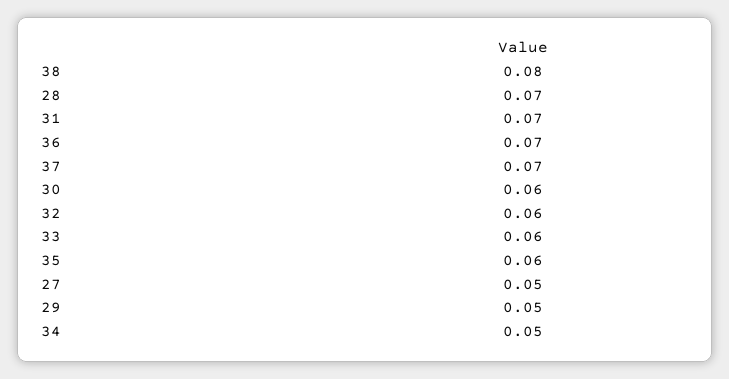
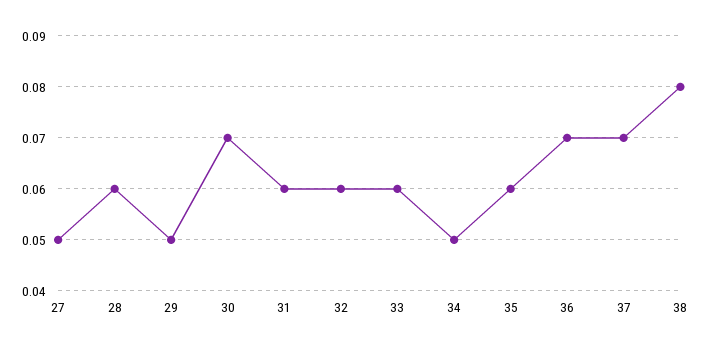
  {
    "38": 0.08,
-   "28": 0.07,
+   "28": 0.06,
-   "31": 0.07,
+   "31": 0.06,
    "36": 0.07,
    "37": 0.07,
-   "30": 0.06,
+   "30": 0.07,
    "32": 0.06,
    "33": 0.06,
    "35": 0.06,
    "27": 0.05,
    "29": 0.05,
    "34": 0.05
  }

